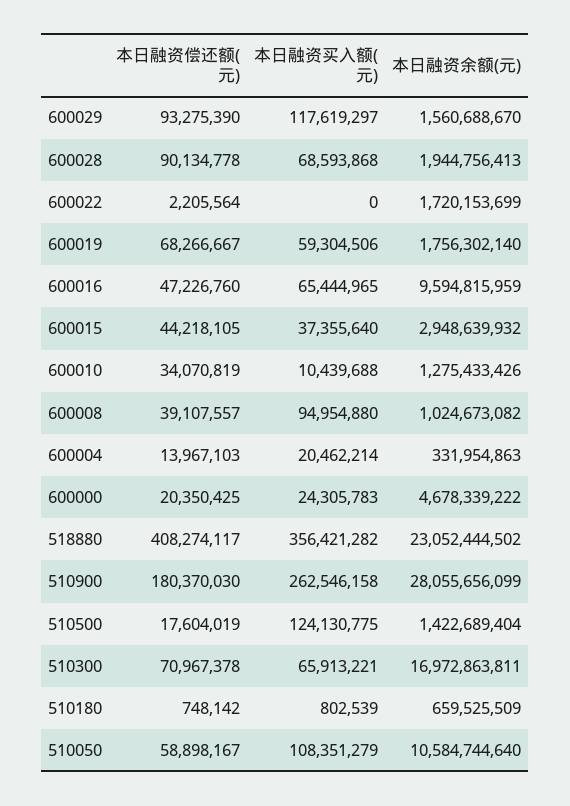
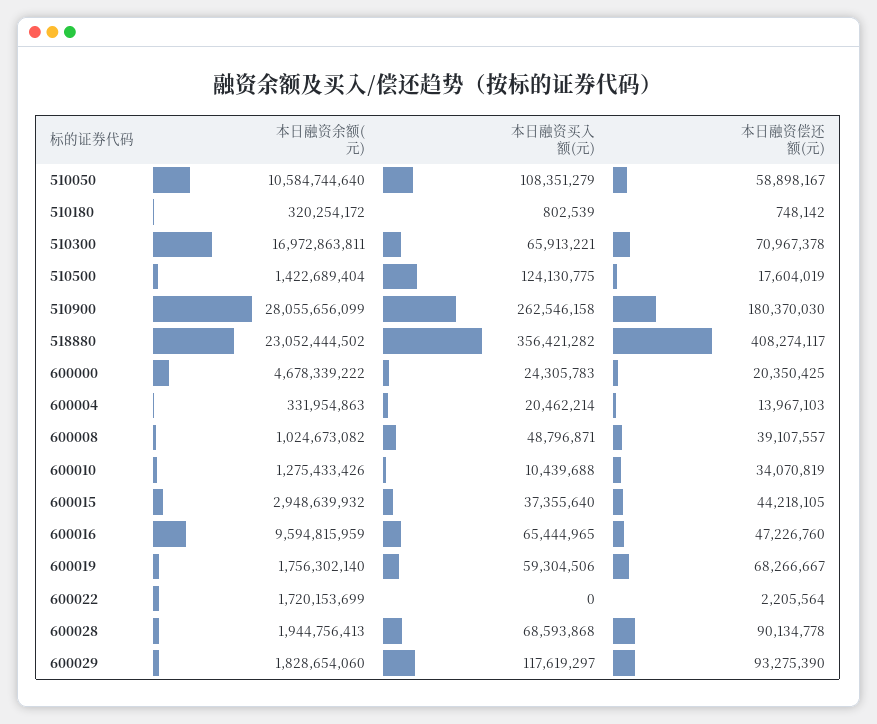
  {
    "本日融资偿还额(元)": {
      "600029": 93275390,
      "600028": 90134778,
      "600022": 2205564,
      "600019": 68266667,
      "600016": 47226760,
      "600015": 44218105,
      "600010": 34070819,
      "600008": 39107557,
      "600004": 13967103,
      "600000": 20350425,
      "518880": 408274117,
      "510900": 180370030,
      "510500": 17604019,
      "510300": 70967378,
      "510180": 748142,
      "510050": 58898167
    },
    "本日融资买入额(元)": {
      "600029": 117619297,
      "600028": 68593868,
      "600022": 0,
      "600019": 59304506,
      "600016": 65444965,
      "600015": 37355640,
      "600010": 10439688,
-     "600008": 94954880,
+     "600008": 48796871,
      "600004": 20462214,
      "600000": 24305783,
      "518880": 356421282,
      "510900": 262546158,
      "510500": 124130775,
      "510300": 65913221,
      "510180": 802539,
      "510050": 108351279
    },
    "本日融资余额(元)": {
-     "600029": 1560688670,
+     "600029": 1828654060,
      "600028": 1944756413,
      "600022": 1720153699,
      "600019": 1756302140,
      "600016": 9594815959,
      "600015": 2948639932,
      "600010": 1275433426,
      "600008": 1024673082,
      "600004": 331954863,
      "600000": 4678339222,
      "518880": 23052444502,
      "510900": 28055656099,
      "510500": 1422689404,
      "510300": 16972863811,
-     "510180": 659525509,
+     "510180": 320254172,
      "510050": 10584744640
    }
  }

